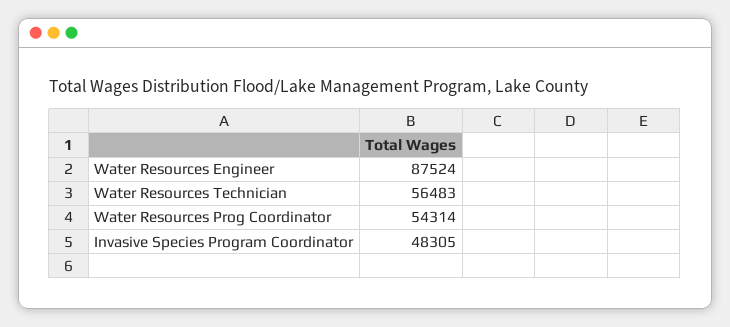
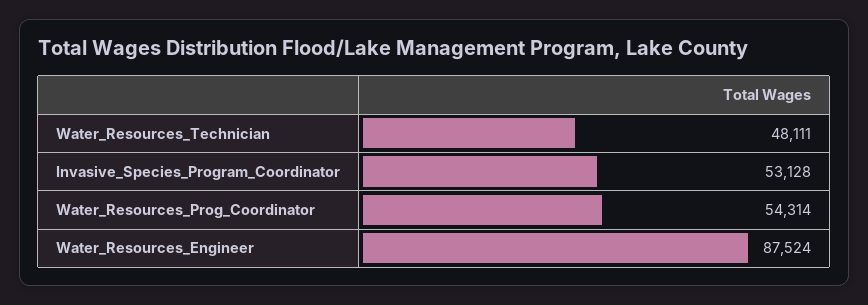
  {
    "Water Resources Engineer": 87524,
-   "Water Resources Technician": 56483,
+   "Water Resources Technician": 48111,
    "Water Resources Prog Coordinator": 54314,
-   "Invasive Species Program Coordinator": 48305
+   "Invasive Species Program Coordinator": 53128
  }

